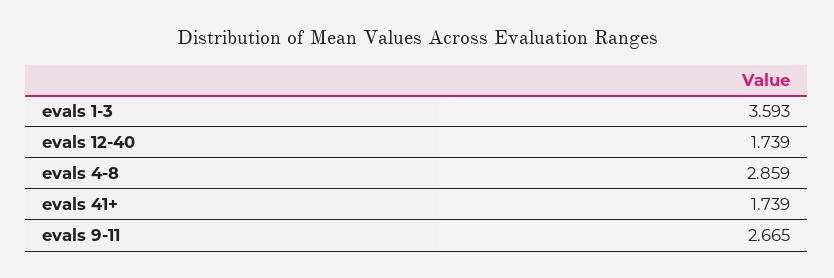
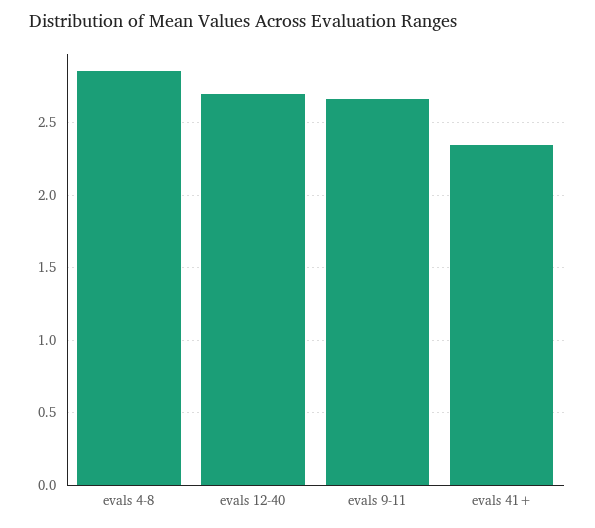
  {
-   "evals 1-3": 3.593,
-   "evals 12-40": 1.739,
+   "evals 12-40": 2.7,
    "evals 4-8": 2.859,
-   "evals 41+": 1.739,
+   "evals 41+": 2.35,
    "evals 9-11": 2.665
  }

